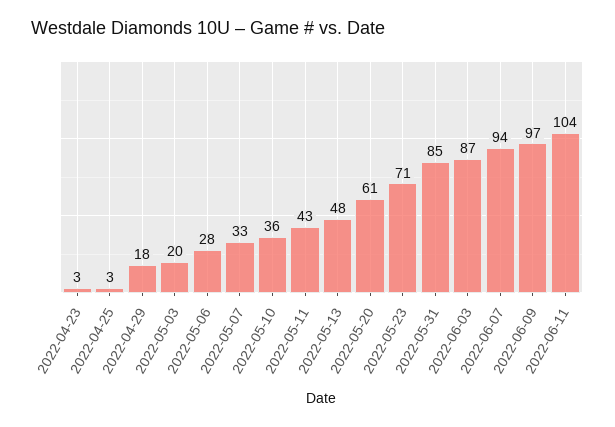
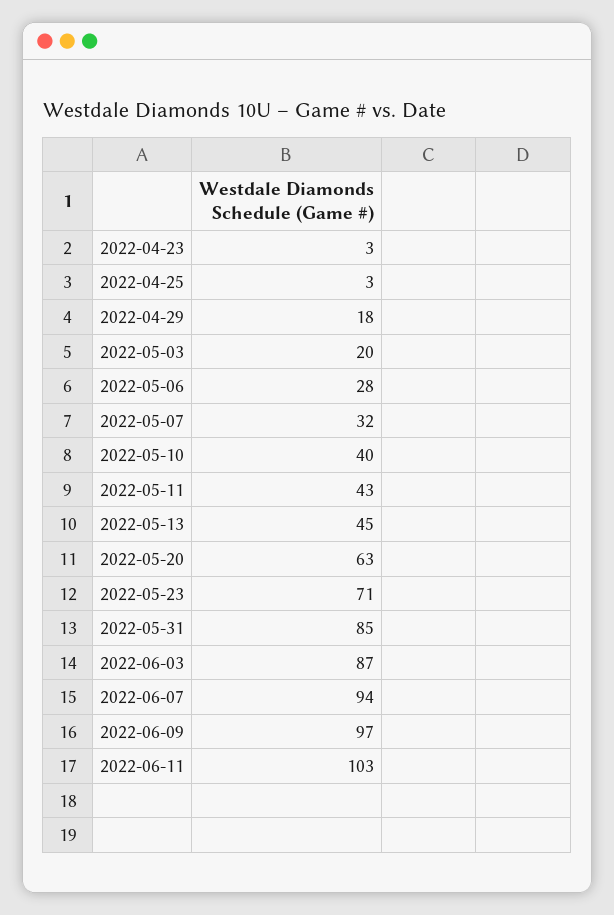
  {
    "2022-04-23": 3,
    "2022-04-25": 3,
    "2022-04-29": 18,
    "2022-05-03": 20,
    "2022-05-06": 28,
-   "2022-05-07": 33,
+   "2022-05-07": 32,
-   "2022-05-10": 36,
+   "2022-05-10": 40,
    "2022-05-11": 43,
-   "2022-05-13": 48,
+   "2022-05-13": 45,
-   "2022-05-20": 61,
+   "2022-05-20": 63,
    "2022-05-23": 71,
    "2022-05-31": 85,
    "2022-06-03": 87,
    "2022-06-07": 94,
    "2022-06-09": 97,
-   "2022-06-11": 104
+   "2022-06-11": 103
  }

